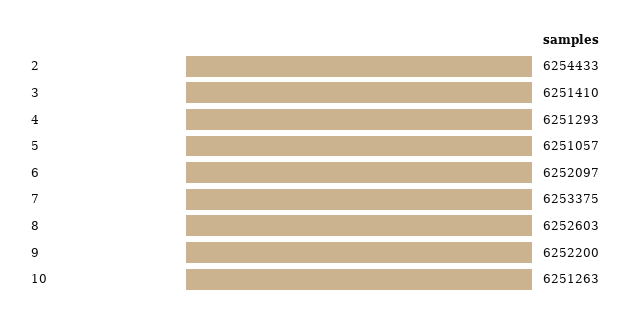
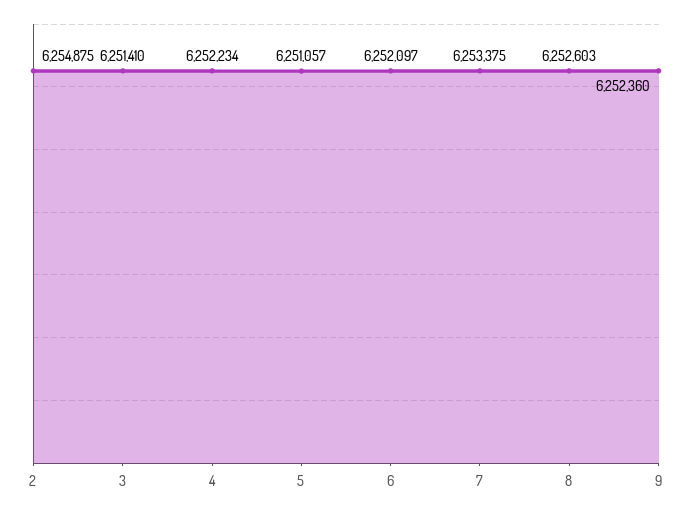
  {
-   "2": 6254433,
+   "2": 6254875,
    "3": 6251410,
-   "4": 6251293,
+   "4": 6252234,
    "5": 6251057,
    "6": 6252097,
    "7": 6253375,
    "8": 6252603,
-   "9": 6252200,
+   "9": 6252360
-   "10": 6251263
  }

